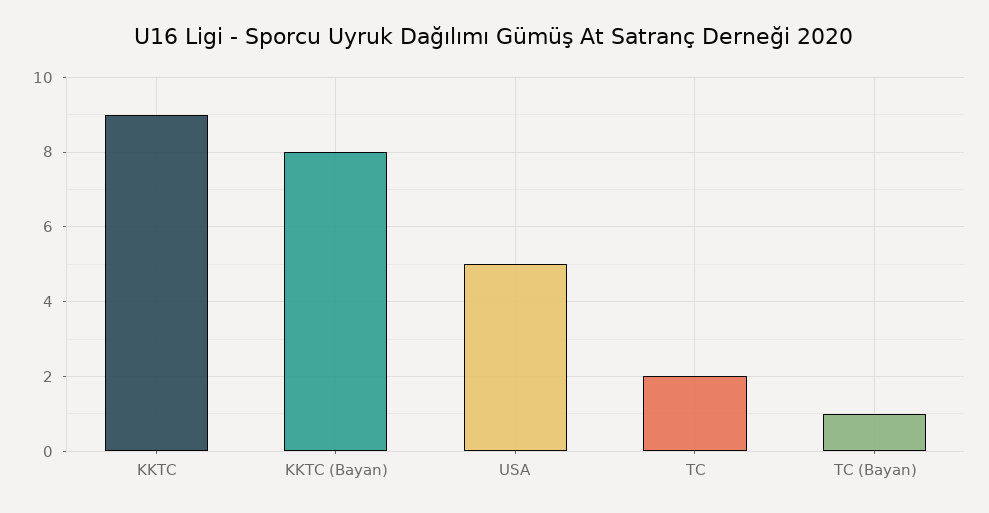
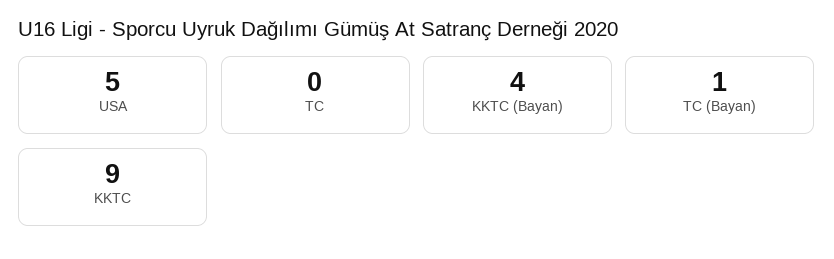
  {
    "KKTC": 9,
-   "KKTC (Bayan)": 8,
+   "KKTC (Bayan)": 4,
    "USA": 5,
-   "TC": 2,
+   "TC": 0,
    "TC (Bayan)": 1
  }

